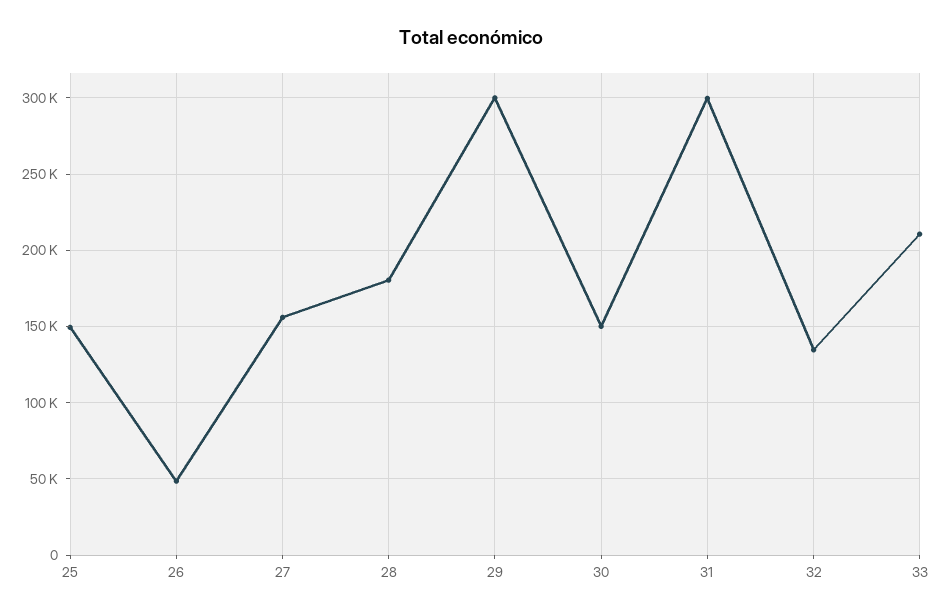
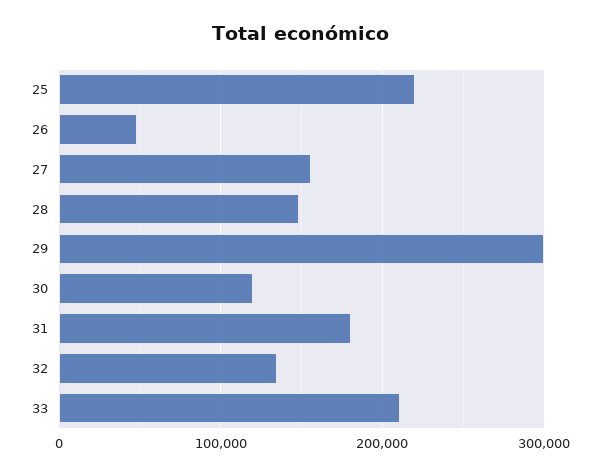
  {
-   "25": 150000,
+   "25": 220000,
    "26": 50000,
    "27": 155000,
-   "28": 180000,
+   "28": 150000,
    "29": 300000,
-   "30": 150000,
+   "30": 120000,
-   "31": 300000,
+   "31": 180000,
    "32": 135000,
    "33": 210000
  }

